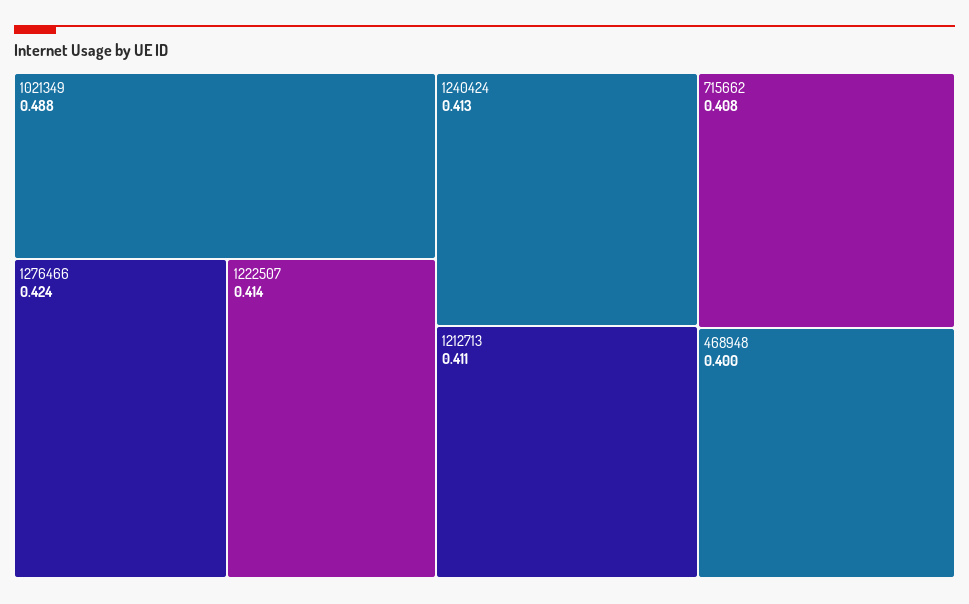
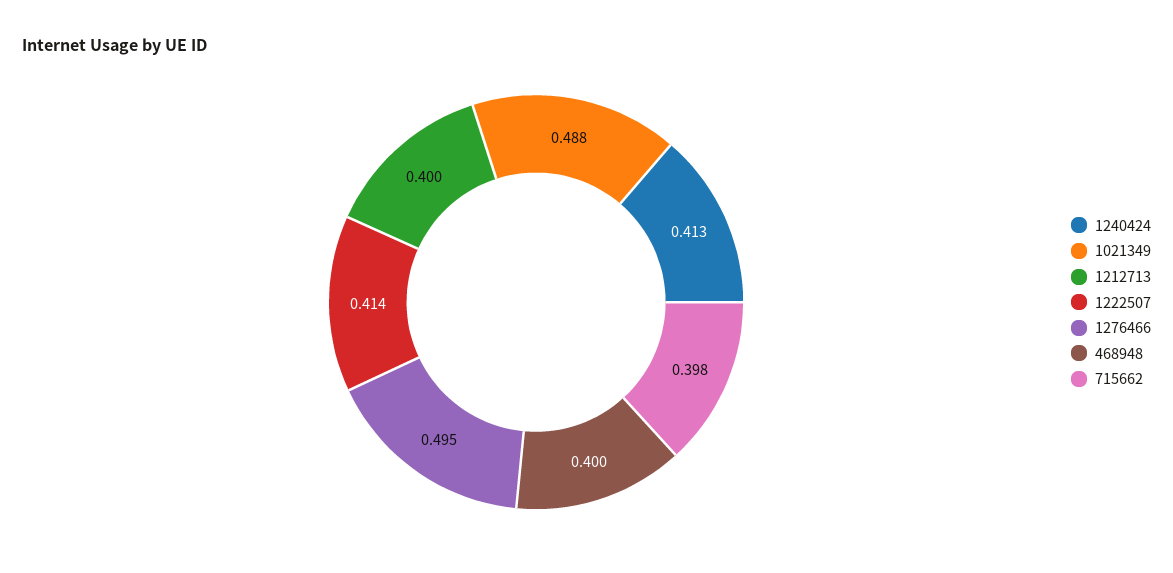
  {
    "1021349": 0.488,
-   "1276466": 0.424,
+   "1276466": 0.495,
    "1222507": 0.414,
    "1240424": 0.413,
-   "1212713": 0.411,
+   "1212713": 0.4,
-   "715662": 0.408,
+   "715662": 0.398,
    "468948": 0.4
  }

